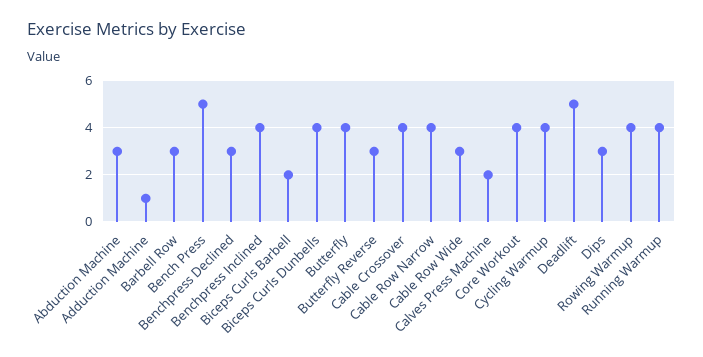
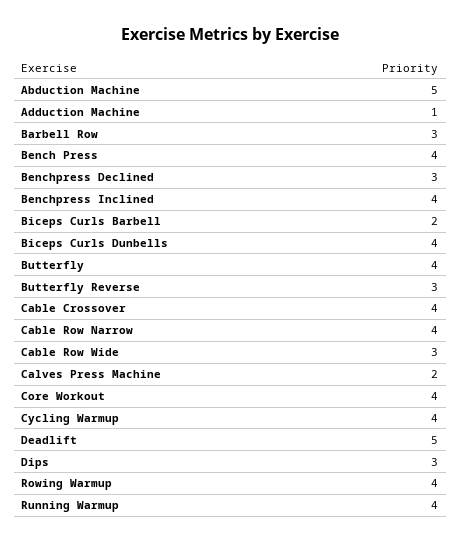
  {
-   "Abduction Machine": 3,
+   "Abduction Machine": 5,
    "Adduction Machine": 1,
    "Barbell Row": 3,
-   "Bench Press": 5,
+   "Bench Press": 4,
    "Benchpress Declined": 3,
    "Benchpress Inclined": 4,
    "Biceps Curls Barbell": 2,
    "Biceps Curls Dunbells": 4,
    "Butterfly": 4,
    "Butterfly Reverse": 3,
    "Cable Crossover": 4,
    "Cable Row Narrow": 4,
    "Cable Row Wide": 3,
    "Calves Press Machine": 2,
    "Core Workout": 4,
    "Cycling Warmup": 4,
    "Deadlift": 5,
    "Dips": 3,
    "Rowing Warmup": 4,
    "Running Warmup": 4
  }

